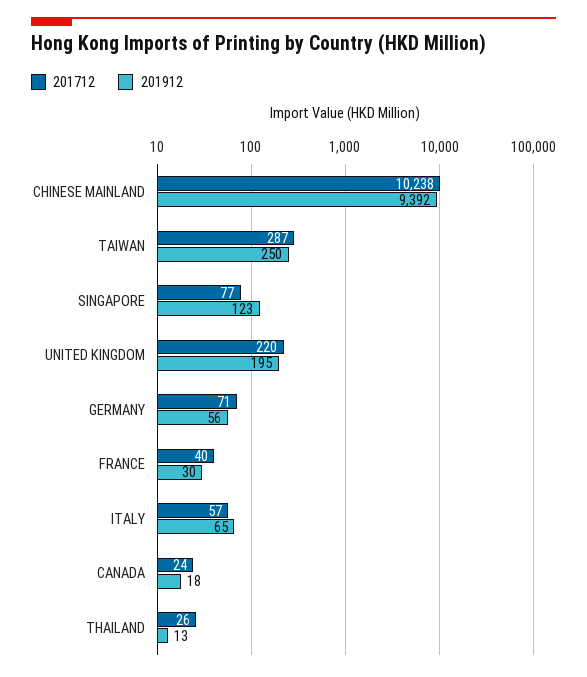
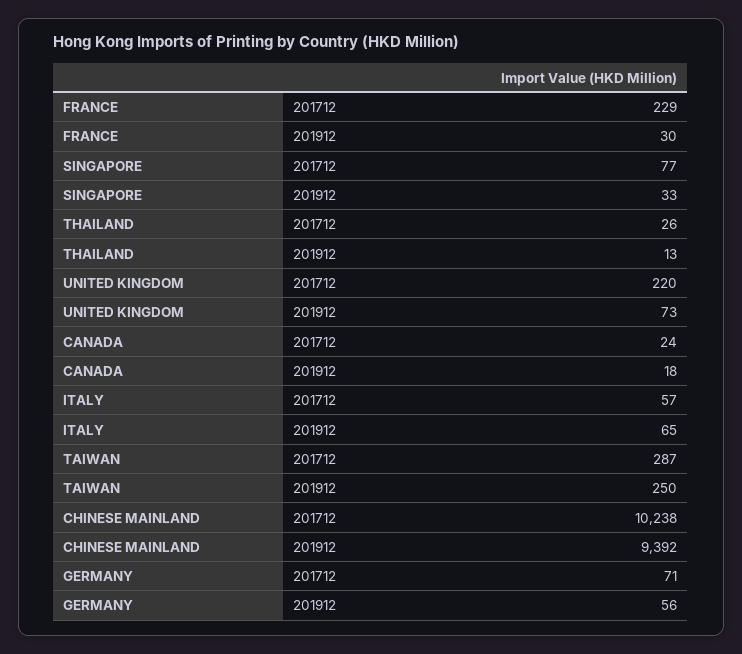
  {
    "201712": {
      "CHINESE MAINLAND": 10238,
      "TAIWAN": 287,
      "SINGAPORE": 77,
      "UNITED KINGDOM": 220,
      "GERMANY": 71,
-     "FRANCE": 40,
+     "FRANCE": 229,
      "ITALY": 57,
      "CANADA": 24,
      "THAILAND": 26
    },
    "201912": {
      "CHINESE MAINLAND": 9392,
      "TAIWAN": 250,
-     "SINGAPORE": 123,
+     "SINGAPORE": 33,
-     "UNITED KINGDOM": 195,
+     "UNITED KINGDOM": 73,
      "GERMANY": 56,
      "FRANCE": 30,
      "ITALY": 65,
      "CANADA": 18,
      "THAILAND": 13
    }
  }

